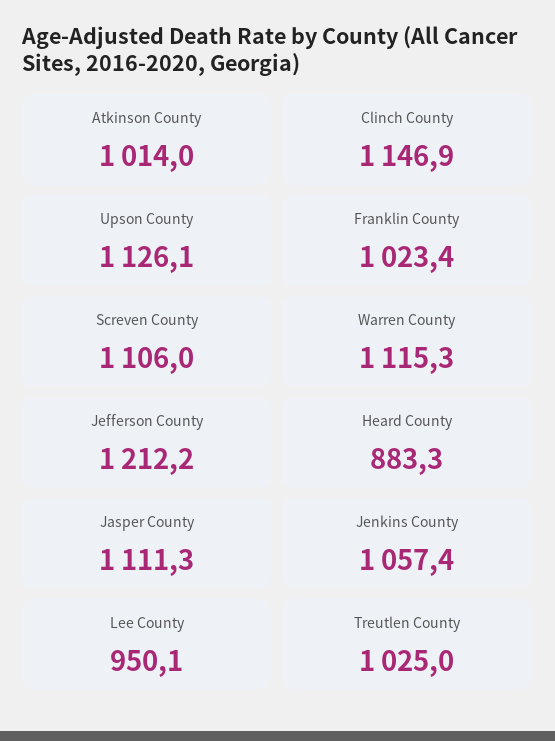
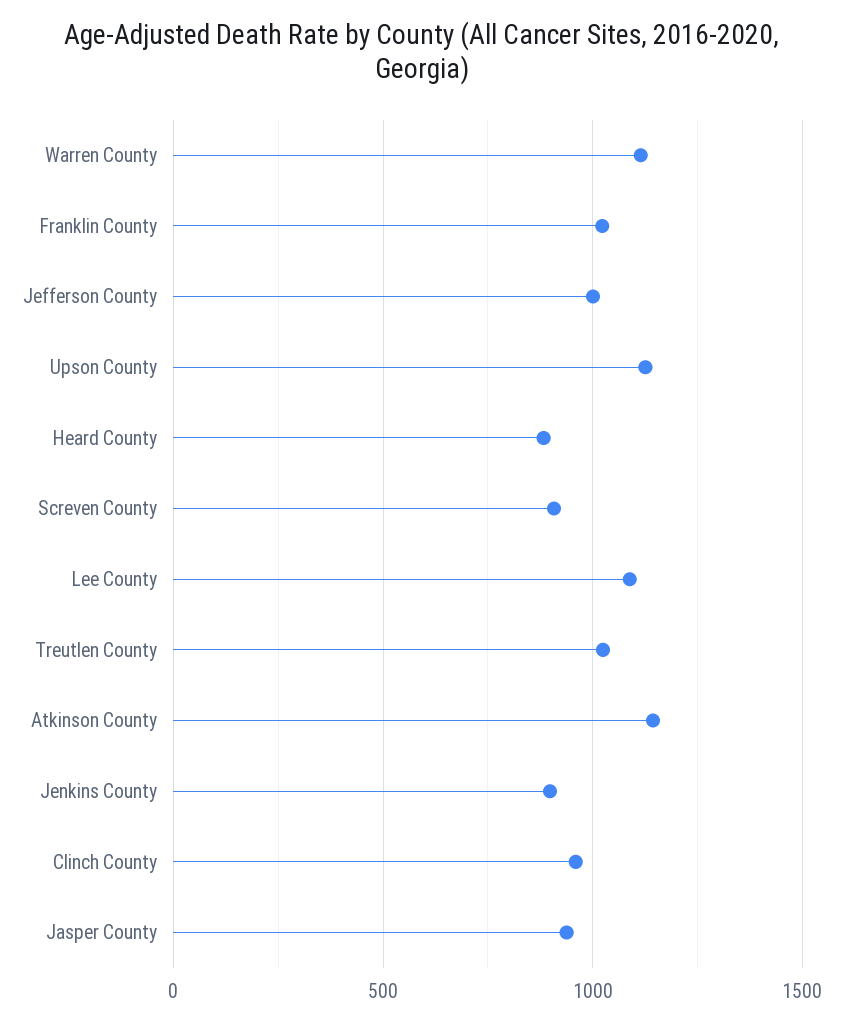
  {
-   "Atkinson County": 1014,
+   "Atkinson County": 1150,
-   "Clinch County": 1146.9,
+   "Clinch County": 950,
    "Upson County": 1126.1,
    "Franklin County": 1023.4,
-   "Screven County": 1106,
+   "Screven County": 900,
    "Warren County": 1115.3,
-   "Jefferson County": 1212.2,
+   "Jefferson County": 1000,
    "Heard County": 883.3,
-   "Jasper County": 1111.3,
+   "Jasper County": 950,
-   "Jenkins County": 1057.4,
+   "Jenkins County": 900,
-   "Lee County": 950.1,
+   "Lee County": 1100,
    "Treutlen County": 1025
  }

